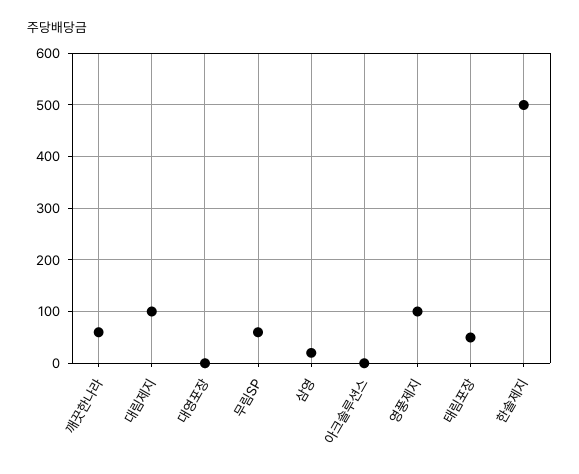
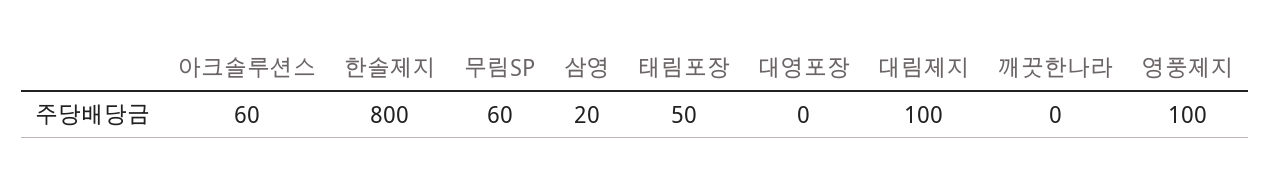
  {
-   "깨끗한나라": 60,
+   "깨끗한나라": 0,
    "대림제지": 100,
    "대영포장": 0,
    "무림SP": 60,
    "삼영": 20,
-   "아크솔루션스": 0,
+   "아크솔루션스": 60,
    "영풍제지": 100,
    "태림포장": 50,
-   "한솔제지": 500
+   "한솔제지": 800
  }

